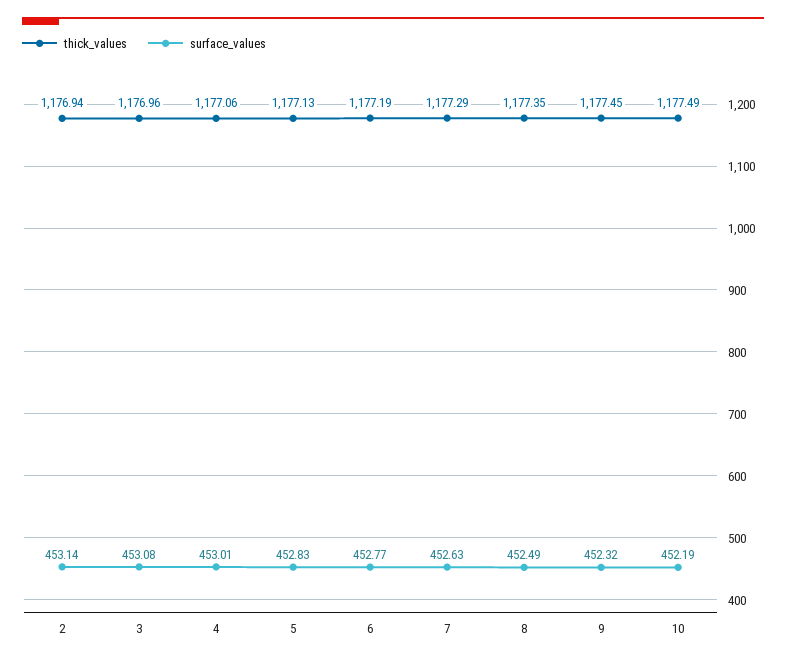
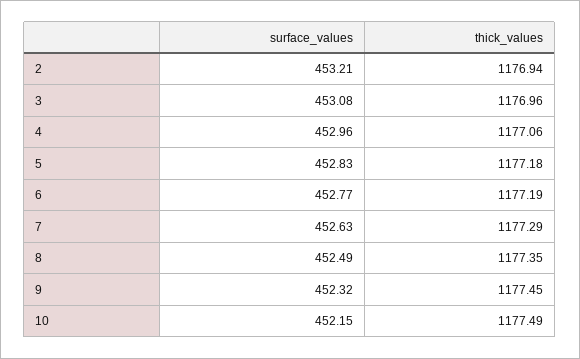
  {
    "thick_values": {
      "2": 1176.94,
      "3": 1176.96,
      "4": 1177.06,
-     "5": 1177.13,
+     "5": 1177.18,
      "6": 1177.19,
      "7": 1177.29,
      "8": 1177.35,
      "9": 1177.45,
      "10": 1177.49
    },
    "surface_values": {
-     "2": 453.14,
+     "2": 453.21,
      "3": 453.08,
-     "4": 453.01,
+     "4": 452.96,
      "5": 452.83,
      "6": 452.77,
      "7": 452.63,
      "8": 452.49,
      "9": 452.32,
-     "10": 452.19
+     "10": 452.15
    }
  }

